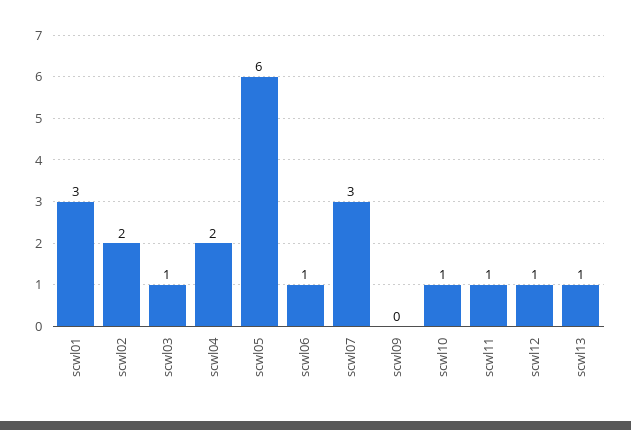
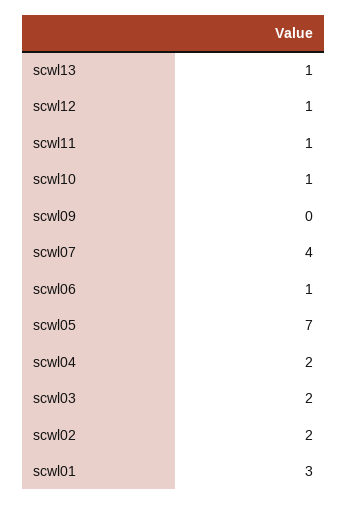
  {
    "scwl01": 3,
    "scwl02": 2,
-   "scwl03": 1,
+   "scwl03": 2,
    "scwl04": 2,
-   "scwl05": 6,
+   "scwl05": 7,
    "scwl06": 1,
-   "scwl07": 3,
+   "scwl07": 4,
    "scwl09": 0,
    "scwl10": 1,
    "scwl11": 1,
    "scwl12": 1,
    "scwl13": 1
  }

